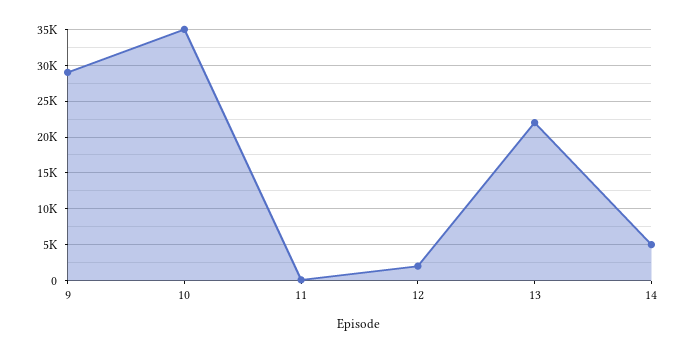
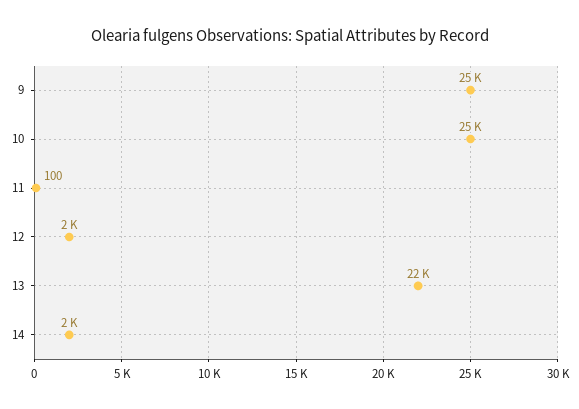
  {
-   "9": 29000,
+   "9": 25000,
-   "10": 35000,
+   "10": 25000,
    "11": 100,
    "12": 2000,
    "13": 22000,
-   "14": 5000
+   "14": 2000
  }

